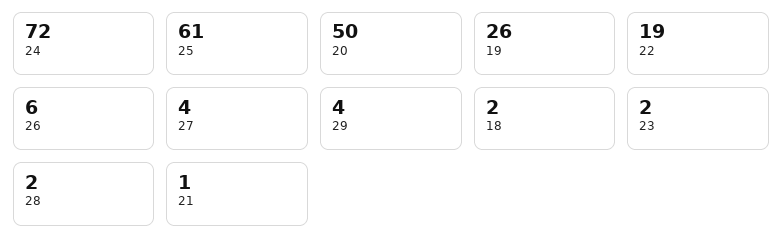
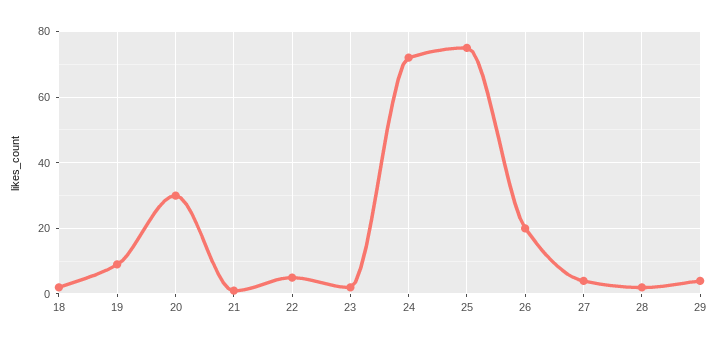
  {
    "24": 72,
-   "25": 61,
+   "25": 75,
-   "20": 50,
+   "20": 30,
-   "19": 26,
+   "19": 10,
-   "22": 19,
+   "22": 5,
-   "26": 6,
+   "26": 20,
    "27": 4,
    "29": 4,
    "18": 2,
    "23": 2,
    "28": 2,
    "21": 1
  }

